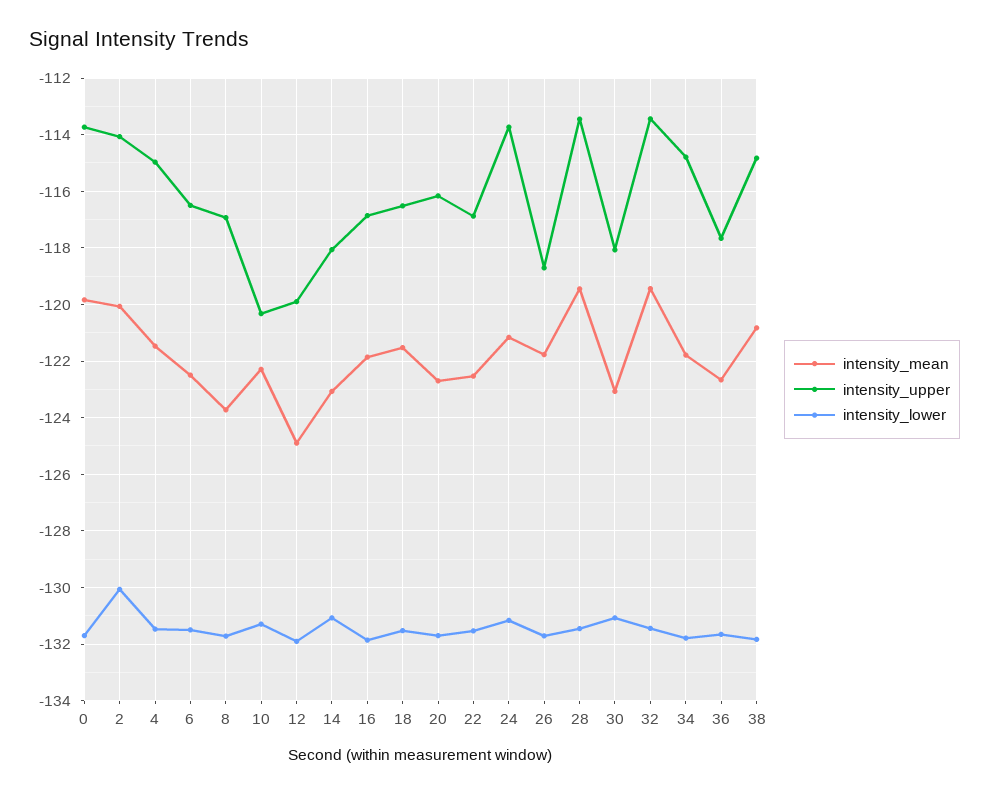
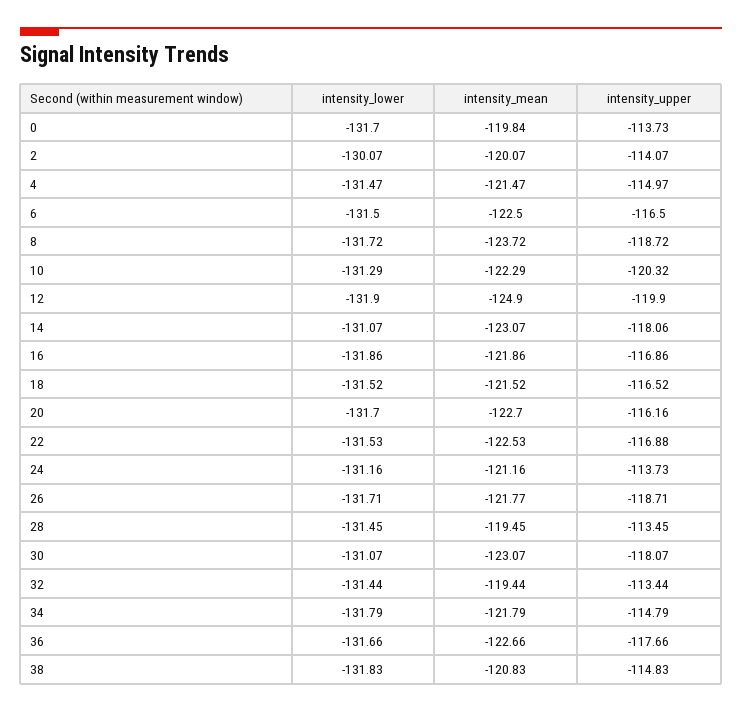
  {
    "intensity_mean": {
      "0": -119.84,
      "2": -120.07,
      "4": -121.47,
      "6": -122.5,
      "8": -123.72,
      "10": -122.29,
      "12": -124.9,
      "14": -123.07,
      "16": -121.86,
      "18": -121.52,
      "20": -122.7,
      "22": -122.53,
      "24": -121.16,
      "26": -121.77,
      "28": -119.45,
      "30": -123.07,
      "32": -119.44,
      "34": -121.79,
      "36": -122.66,
      "38": -120.83
    },
    "intensity_upper": {
      "0": -113.73,
      "2": -114.07,
      "4": -114.97,
      "6": -116.5,
-     "8": -117,
+     "8": -118.72,
      "10": -120.32,
      "12": -119.9,
      "14": -118.06,
      "16": -116.86,
      "18": -116.52,
      "20": -116.16,
      "22": -116.88,
      "24": -113.73,
      "26": -118.71,
      "28": -113.45,
      "30": -118.07,
      "32": -113.44,
      "34": -114.79,
      "36": -117.66,
      "38": -114.83
    },
    "intensity_lower": {
      "0": -131.7,
      "2": -130.07,
      "4": -131.47,
      "6": -131.5,
      "8": -131.72,
      "10": -131.29,
      "12": -131.9,
      "14": -131.07,
      "16": -131.86,
      "18": -131.52,
      "20": -131.7,
      "22": -131.53,
      "24": -131.16,
      "26": -131.71,
      "28": -131.45,
      "30": -131.07,
      "32": -131.44,
      "34": -131.79,
      "36": -131.66,
      "38": -131.83
    }
  }

